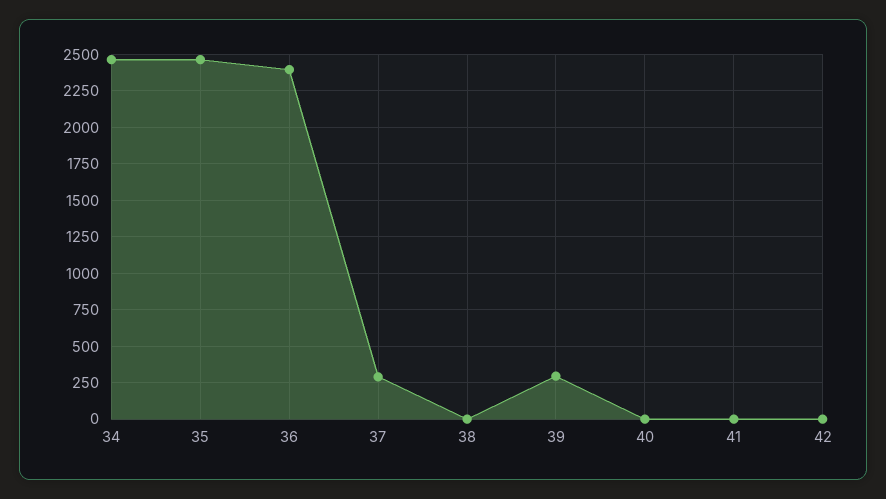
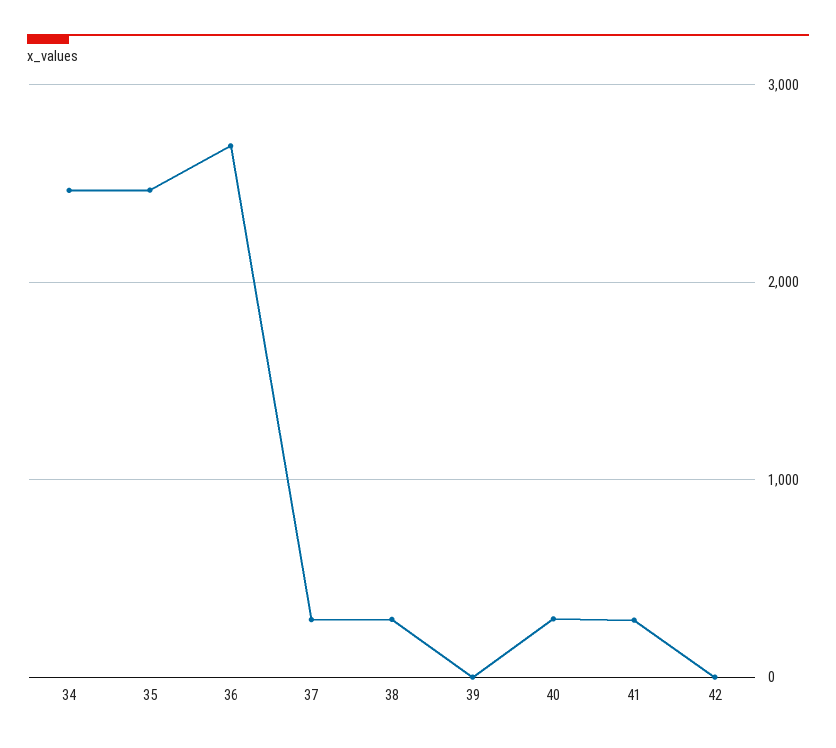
  {
    "34": 2450,
    "35": 2450,
-   "36": 2400,
+   "36": 2700,
    "37": 300,
-   "38": 0,
+   "38": 300,
-   "39": 300,
+   "39": 0,
-   "40": 0,
+   "40": 300,
-   "41": 0,
+   "41": 300,
    "42": 0
  }

